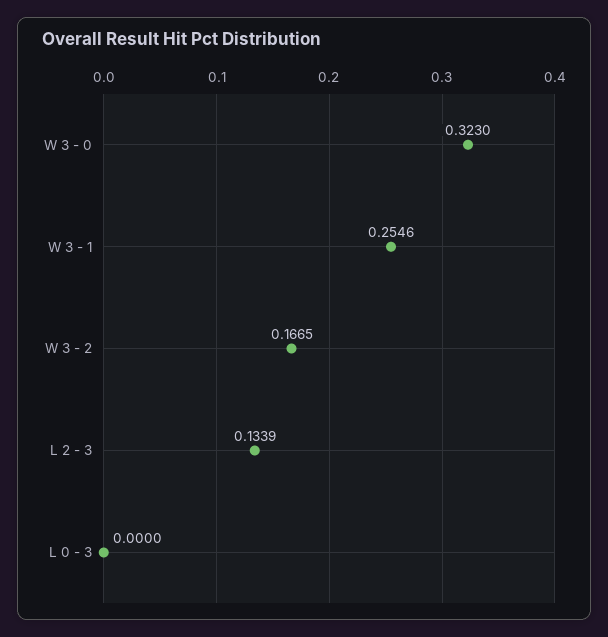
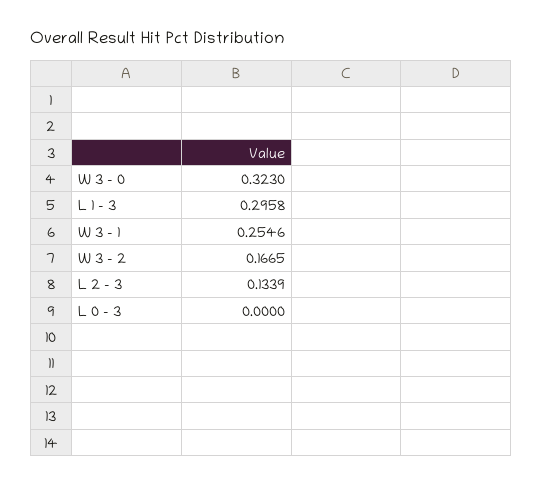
  {
    "W 3 - 0": 0.323,
    "W 3 - 1": 0.2546,
    "W 3 - 2": 0.1665,
    "L 2 - 3": 0.1339,
-   "L 0 - 3": 0
+   "L 0 - 3": 0,
+   "L 1 - 3": 0.2958
  }

